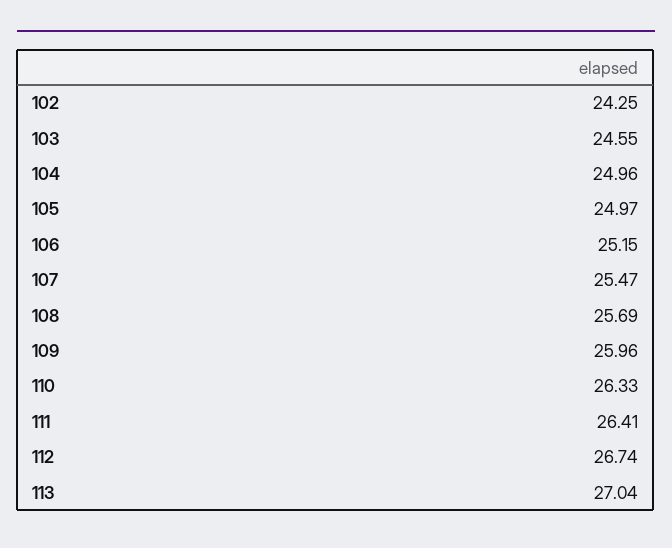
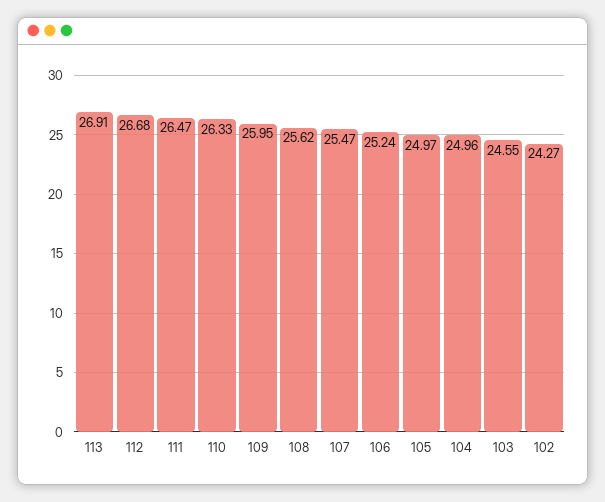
  {
-   "102": 24.25,
+   "102": 24.27,
    "103": 24.55,
    "104": 24.96,
    "105": 24.97,
-   "106": 25.15,
+   "106": 25.24,
    "107": 25.47,
-   "108": 25.69,
+   "108": 25.62,
-   "109": 25.96,
+   "109": 25.95,
    "110": 26.33,
-   "111": 26.41,
+   "111": 26.47,
-   "112": 26.74,
+   "112": 26.68,
-   "113": 27.04
+   "113": 26.91
  }

